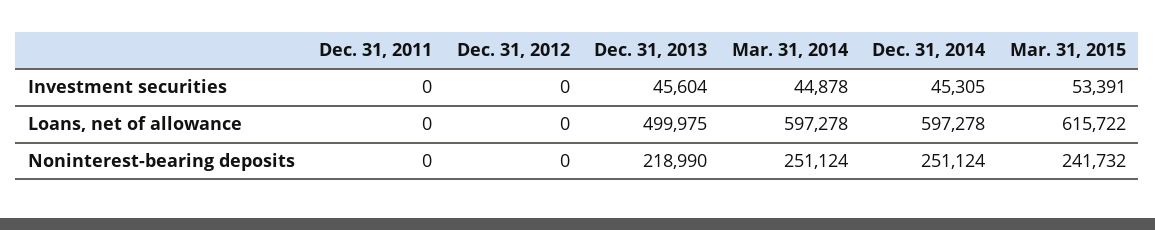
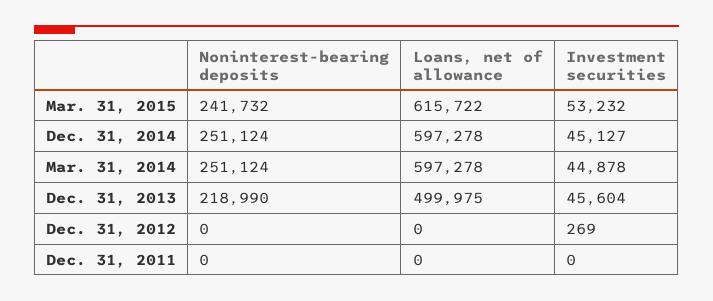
  {
    "Dec. 31, 2011": {
      "Investment securities": 0,
      "Loans, net of allowance": 0,
      "Noninterest-bearing deposits": 0
    },
    "Dec. 31, 2012": {
-     "Investment securities": 0,
+     "Investment securities": 269,
      "Loans, net of allowance": 0,
      "Noninterest-bearing deposits": 0
    },
    "Dec. 31, 2013": {
      "Investment securities": 45604,
      "Loans, net of allowance": 499975,
      "Noninterest-bearing deposits": 218990
    },
    "Mar. 31, 2014": {
      "Investment securities": 44878,
      "Loans, net of allowance": 597278,
      "Noninterest-bearing deposits": 251124
    },
    "Dec. 31, 2014": {
-     "Investment securities": 45305,
+     "Investment securities": 45127,
      "Loans, net of allowance": 597278,
      "Noninterest-bearing deposits": 251124
    },
    "Mar. 31, 2015": {
-     "Investment securities": 53391,
+     "Investment securities": 53232,
      "Loans, net of allowance": 615722,
      "Noninterest-bearing deposits": 241732
    }
  }

